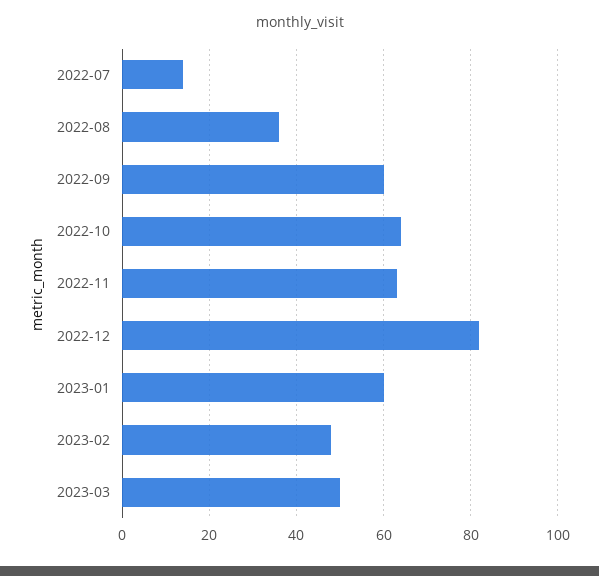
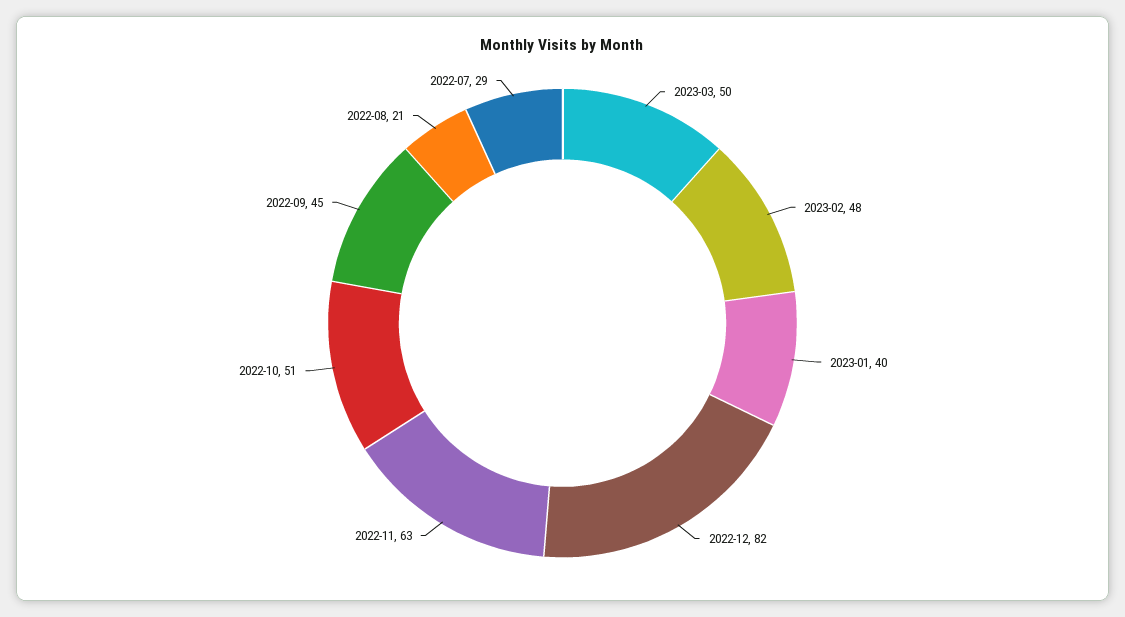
  {
-   "2022-07": 15,
+   "2022-07": 29,
-   "2022-08": 35,
+   "2022-08": 21,
-   "2022-09": 60,
+   "2022-09": 45,
-   "2022-10": 65,
+   "2022-10": 51,
    "2022-11": 63,
    "2022-12": 82,
-   "2023-01": 60,
+   "2023-01": 40,
    "2023-02": 48,
    "2023-03": 50
  }

